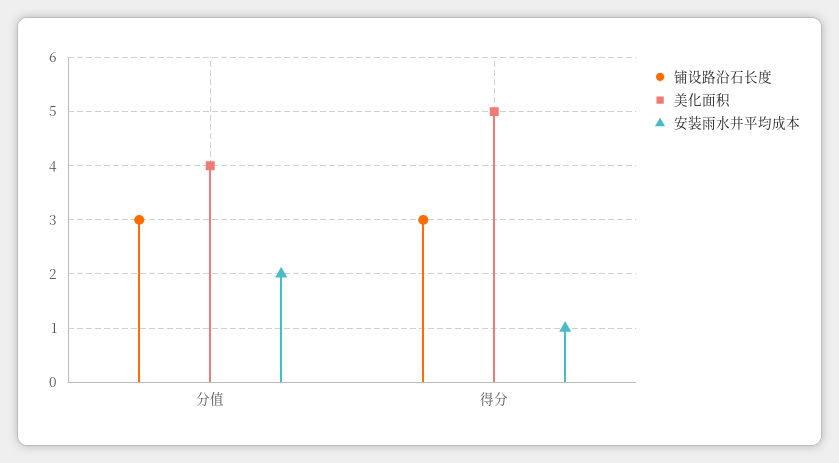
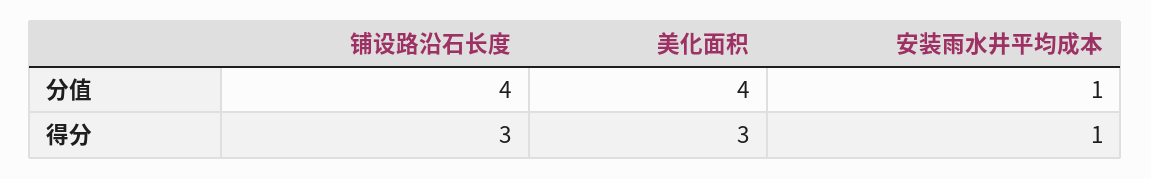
  {
    "铺设路沿石长度": {
-     "分值": 3,
+     "分值": 4,
      "得分": 3
    },
    "美化面积": {
      "分值": 4,
-     "得分": 5
+     "得分": 3
    },
    "安装雨水井平均成本": {
-     "分值": 2,
+     "分值": 1,
      "得分": 1
    }
  }

